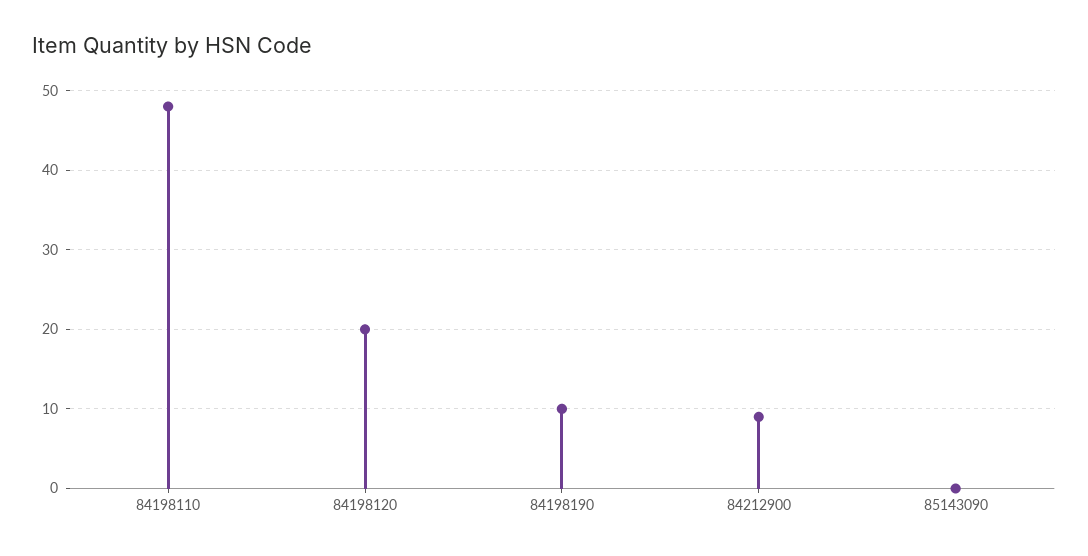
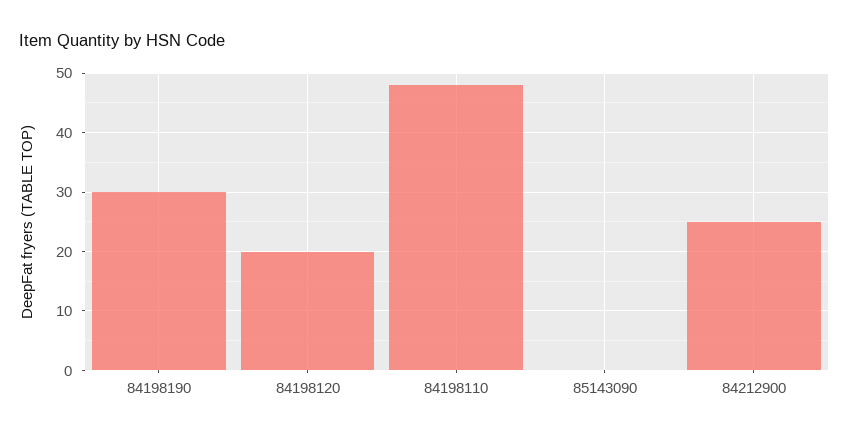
  {
    "84198110": 48,
    "84198120": 20,
-   "84198190": 10,
+   "84198190": 30,
-   "84212900": 9,
+   "84212900": 25,
    "85143090": 0
  }

